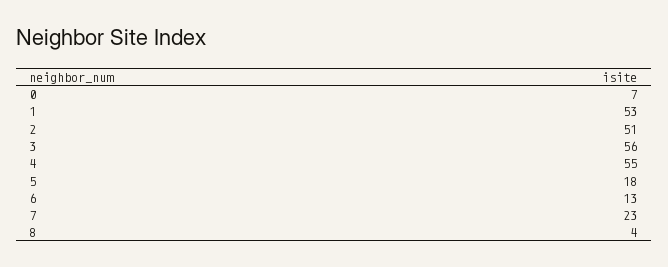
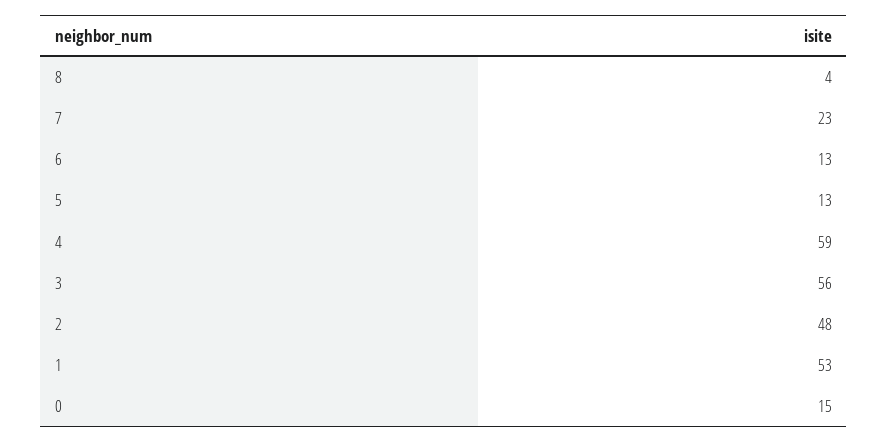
  {
-   "0": 7,
+   "0": 15,
    "1": 53,
-   "2": 51,
+   "2": 48,
    "3": 56,
-   "4": 55,
+   "4": 59,
-   "5": 18,
+   "5": 13,
    "6": 13,
    "7": 23,
    "8": 4
  }

